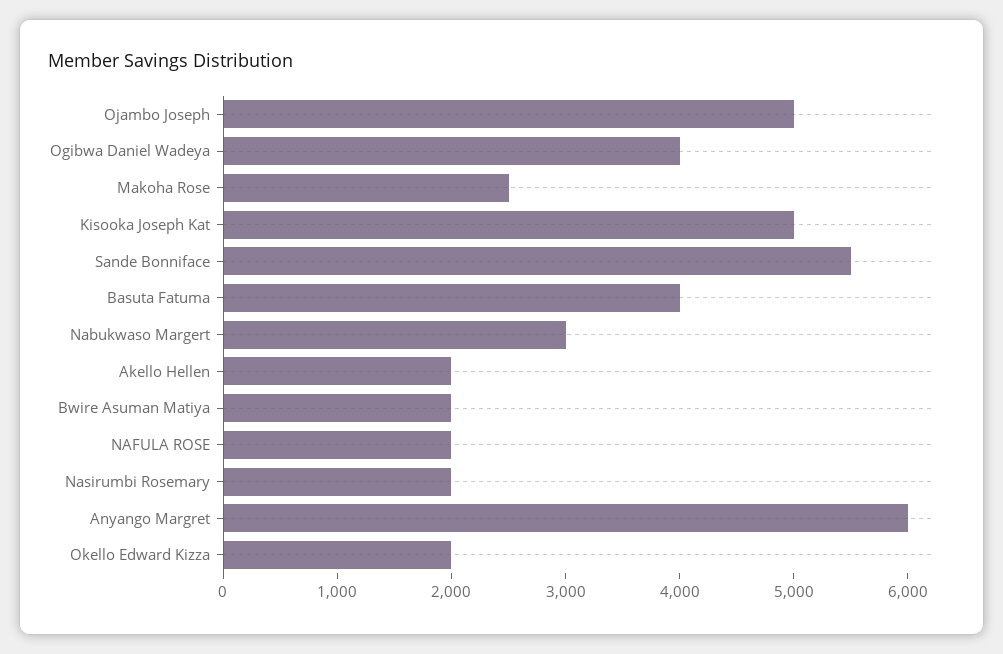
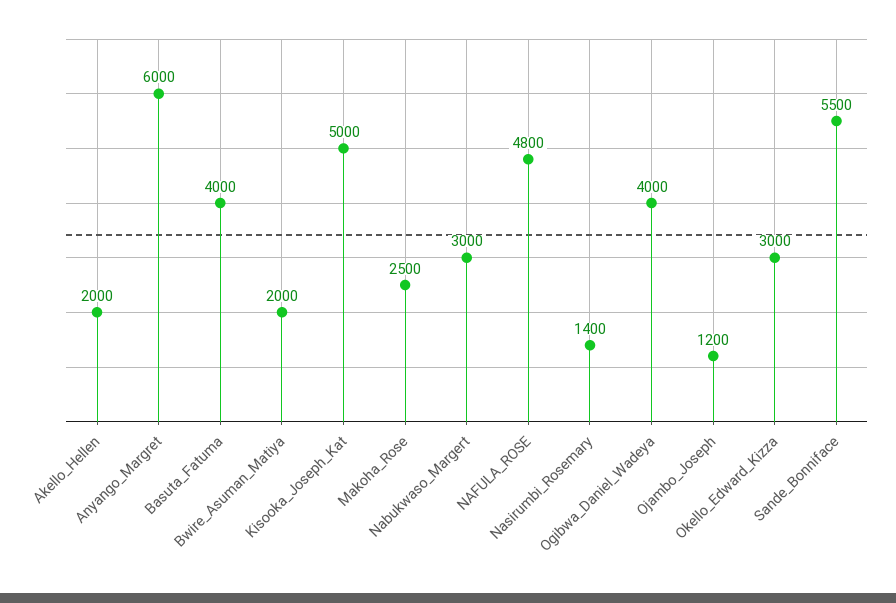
  {
-   "Ojambo Joseph": 5000,
+   "Ojambo Joseph": 1200,
    "Ogibwa Daniel Wadeya": 4000,
    "Makoha Rose": 2500,
    "Kisooka Joseph Kat": 5000,
    "Sande Bonniface": 5500,
    "Basuta Fatuma": 4000,
    "Nabukwaso Margert": 3000,
    "Akello Hellen": 2000,
    "Bwire Asuman Matiya": 2000,
-   "NAFULA ROSE": 2000,
+   "NAFULA ROSE": 4800,
-   "Nasirumbi Rosemary": 2000,
+   "Nasirumbi Rosemary": 1400,
    "Anyango Margret": 6000,
-   "Okello Edward Kizza": 2000
+   "Okello Edward Kizza": 3000
  }

